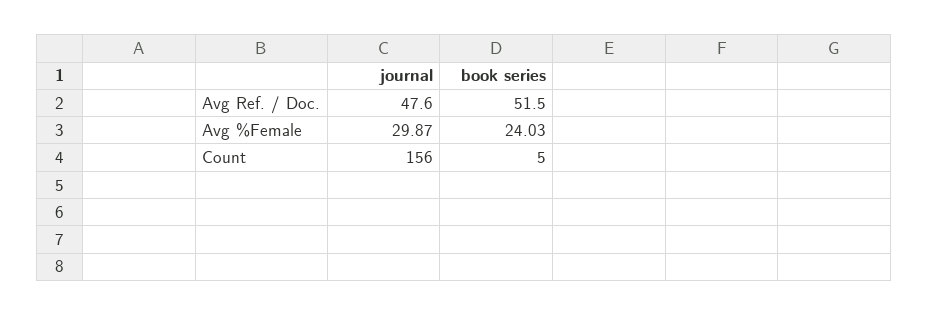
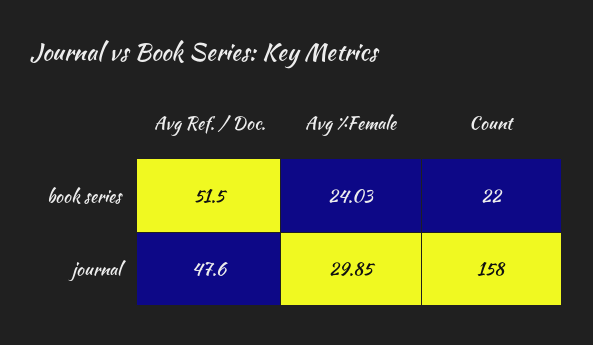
  {
    "journal": {
      "Avg Ref. / Doc.": 47.6,
-     "Avg %Female": 29.87,
+     "Avg %Female": 29.85,
-     "Count": 156
+     "Count": 158
    },
    "book series": {
      "Avg Ref. / Doc.": 51.5,
      "Avg %Female": 24.03,
-     "Count": 5
+     "Count": 22
    }
  }

